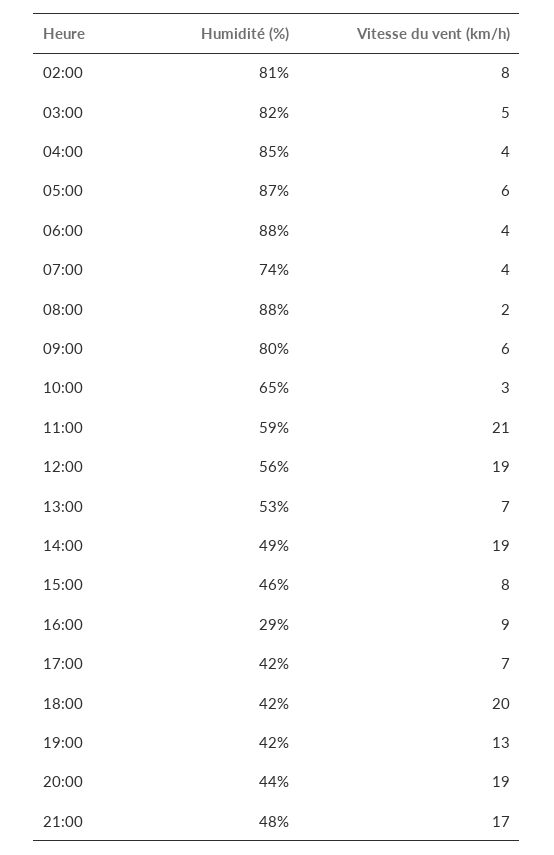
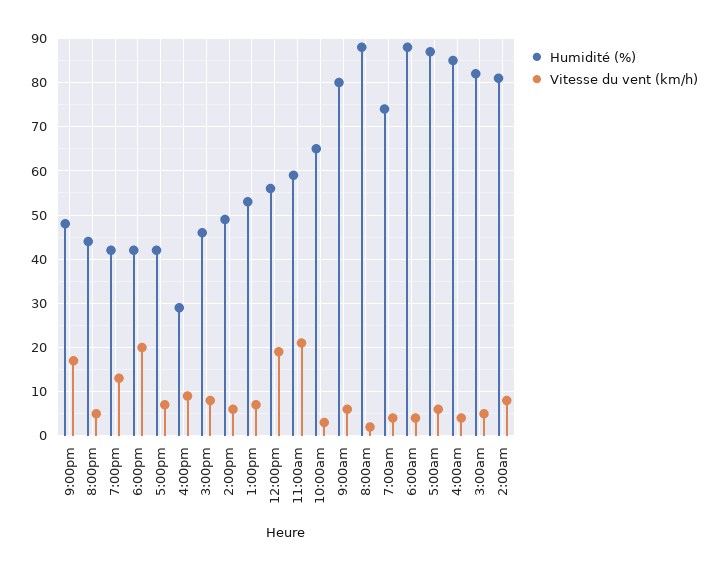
  {
    "Humidité (%)": {
      "02:00": 81,
      "03:00": 82,
      "04:00": 85,
      "05:00": 87,
      "06:00": 88,
      "07:00": 74,
      "08:00": 88,
      "09:00": 80,
      "10:00": 65,
      "11:00": 59,
      "12:00": 56,
      "13:00": 53,
      "14:00": 49,
      "15:00": 46,
      "16:00": 29,
      "17:00": 42,
      "18:00": 42,
      "19:00": 42,
      "20:00": 44,
      "21:00": 48
    },
    "Vitesse du vent (km/h)": {
      "02:00": 8,
      "03:00": 5,
      "04:00": 4,
      "05:00": 6,
      "06:00": 4,
      "07:00": 4,
      "08:00": 2,
      "09:00": 6,
      "10:00": 3,
      "11:00": 21,
      "12:00": 19,
      "13:00": 7,
-     "14:00": 19,
+     "14:00": 5,
      "15:00": 8,
      "16:00": 9,
      "17:00": 7,
      "18:00": 20,
      "19:00": 13,
-     "20:00": 19,
+     "20:00": 5,
      "21:00": 17
    }
  }

